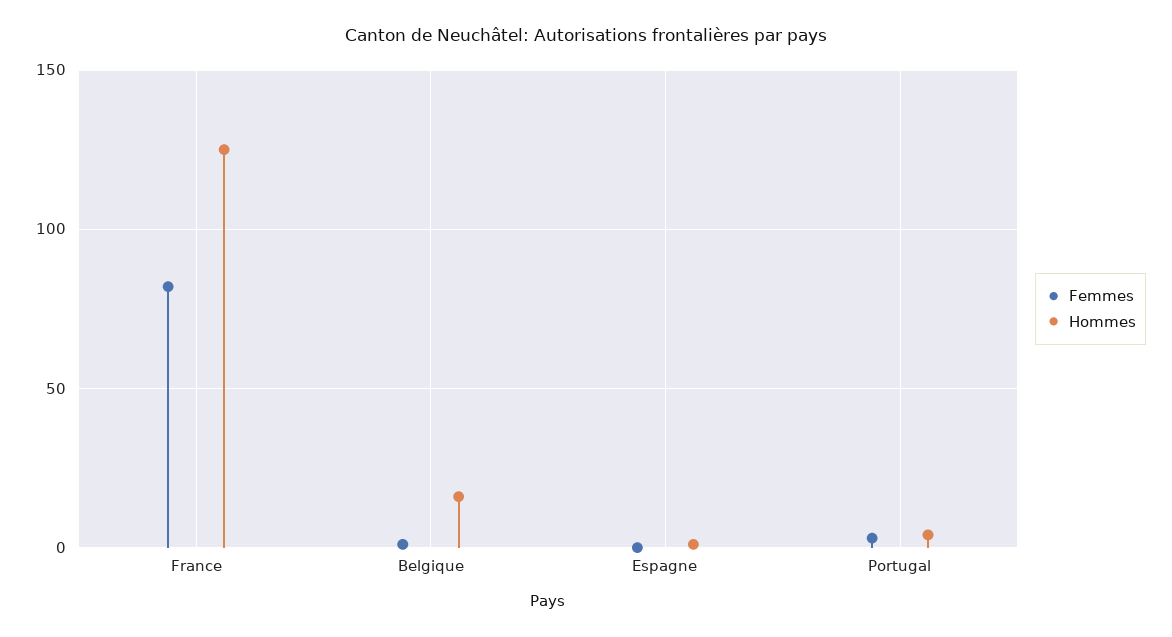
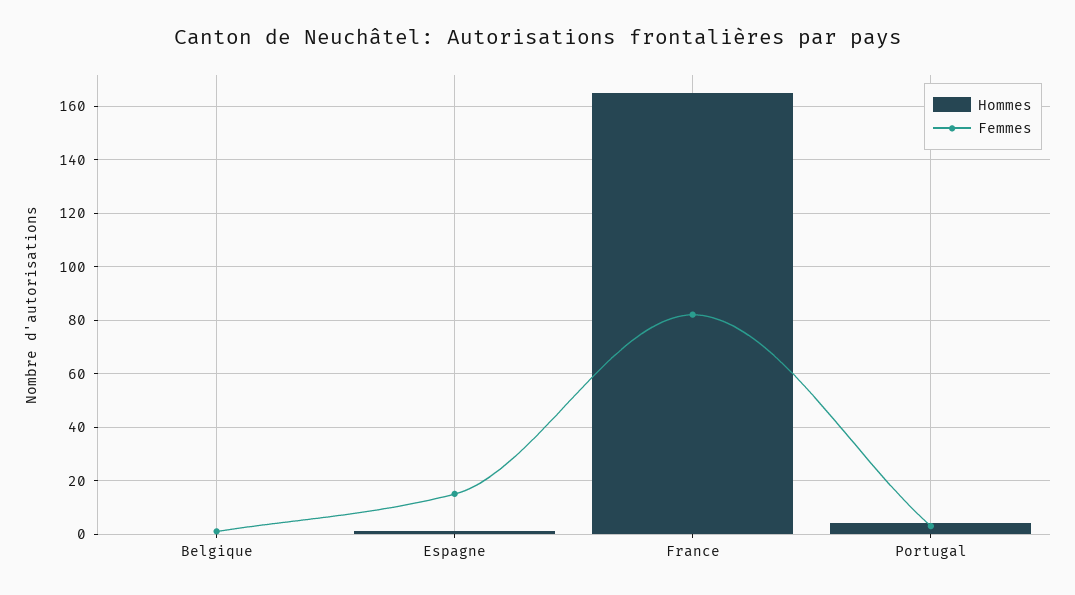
  {
    "Femmes": {
      "France": 80,
      "Belgique": 0,
-     "Espagne": 0,
+     "Espagne": 15,
      "Portugal": 5
    },
    "Hommes": {
-     "France": 125,
+     "France": 165,
-     "Belgique": 15,
+     "Belgique": 0,
      "Espagne": 0,
      "Portugal": 5
    }
  }

